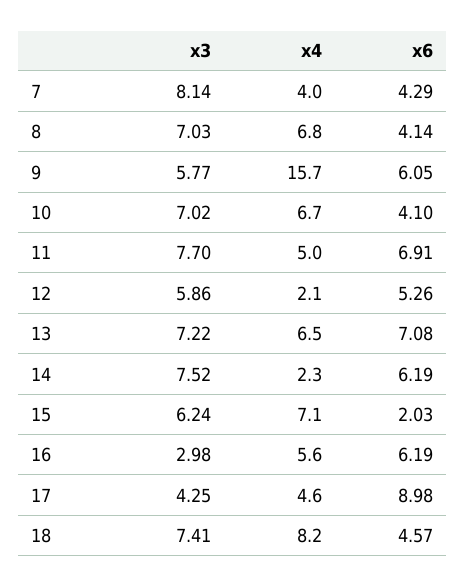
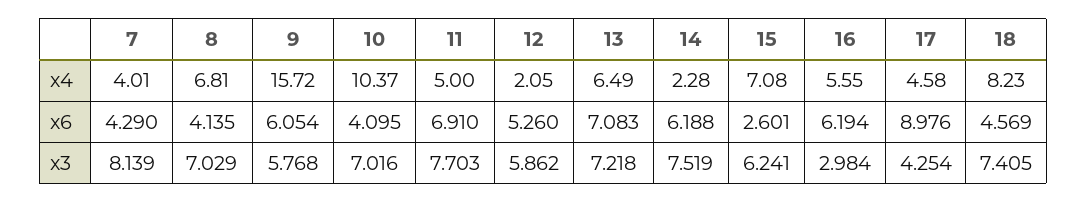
  {
    "x3": {
      "7": 8.139,
      "8": 7.029,
      "9": 5.768,
      "10": 7.016,
      "11": 7.703,
      "12": 5.862,
      "13": 7.218,
      "14": 7.519,
      "15": 6.241,
      "16": 2.984,
      "17": 4.254,
      "18": 7.405
    },
    "x4": {
      "7": 4.01,
      "8": 6.81,
      "9": 15.72,
-     "10": 6.7,
+     "10": 10.37,
      "11": 5,
      "12": 2.05,
      "13": 6.49,
      "14": 2.28,
      "15": 7.08,
      "16": 5.55,
      "17": 4.58,
      "18": 8.23
    },
    "x6": {
      "7": 4.29,
      "8": 4.135,
      "9": 6.054,
      "10": 4.095,
      "11": 6.91,
      "12": 5.26,
      "13": 7.083,
      "14": 6.188,
-     "15": 2.03,
+     "15": 2.601,
      "16": 6.194,
      "17": 8.976,
      "18": 4.569
    }
  }

